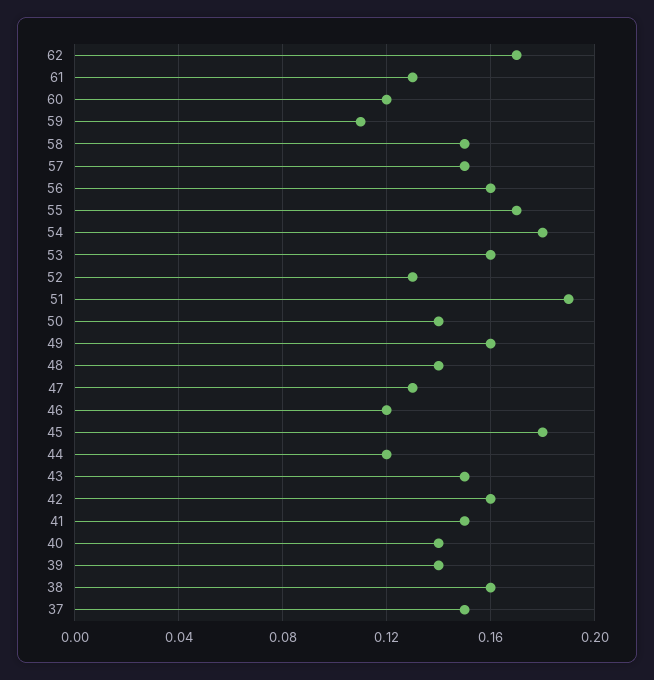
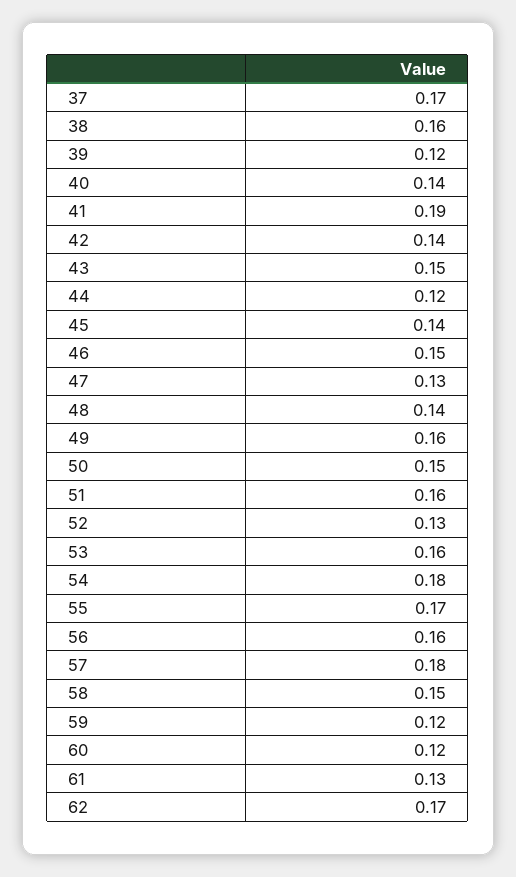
  {
    "62": 0.17,
    "61": 0.13,
    "60": 0.12,
-   "59": 0.11,
+   "59": 0.12,
    "58": 0.15,
-   "57": 0.15,
+   "57": 0.18,
    "56": 0.16,
    "55": 0.17,
    "54": 0.18,
    "53": 0.16,
    "52": 0.13,
-   "51": 0.19,
+   "51": 0.16,
-   "50": 0.14,
+   "50": 0.15,
    "49": 0.16,
    "48": 0.14,
    "47": 0.13,
-   "46": 0.12,
+   "46": 0.15,
-   "45": 0.18,
+   "45": 0.14,
    "44": 0.12,
    "43": 0.15,
-   "42": 0.16,
+   "42": 0.14,
-   "41": 0.15,
+   "41": 0.19,
    "40": 0.14,
-   "39": 0.14,
+   "39": 0.12,
    "38": 0.16,
-   "37": 0.15
+   "37": 0.17
  }

